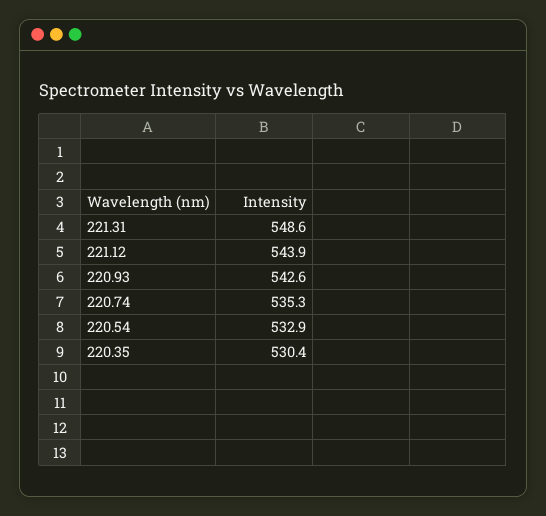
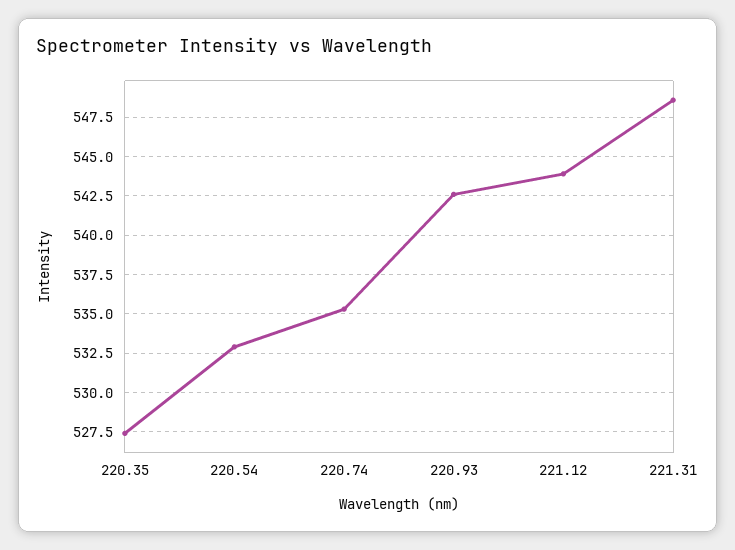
  {
    "221.31": 548.6,
    "221.12": 543.9,
    "220.93": 542.6,
    "220.74": 535.3,
    "220.54": 532.9,
-   "220.35": 530.4
+   "220.35": 527.5
  }

